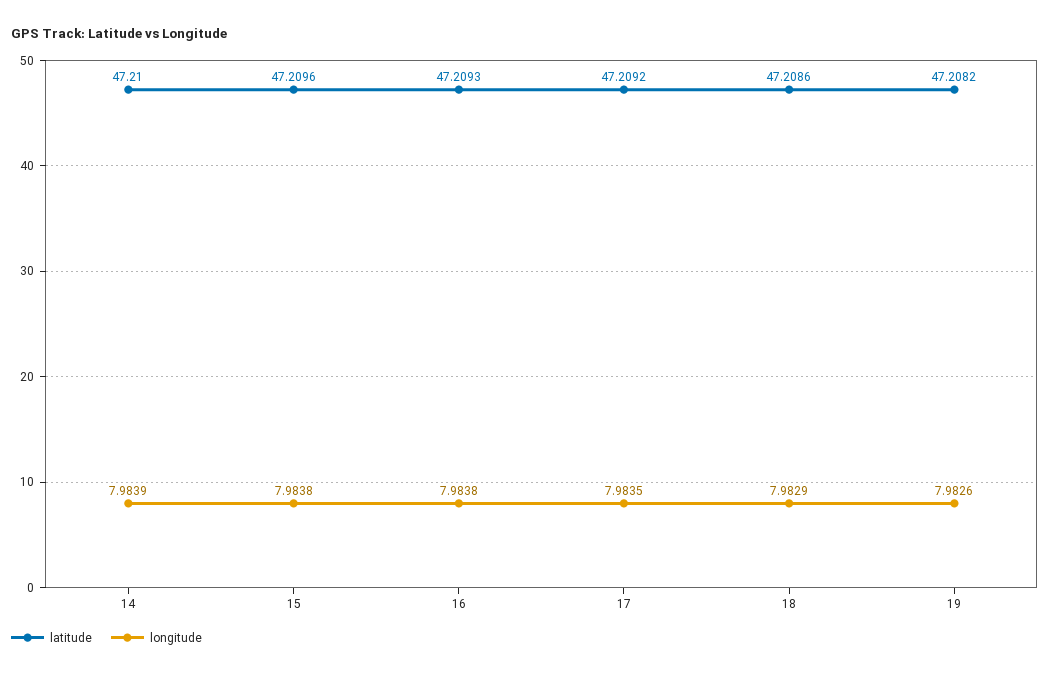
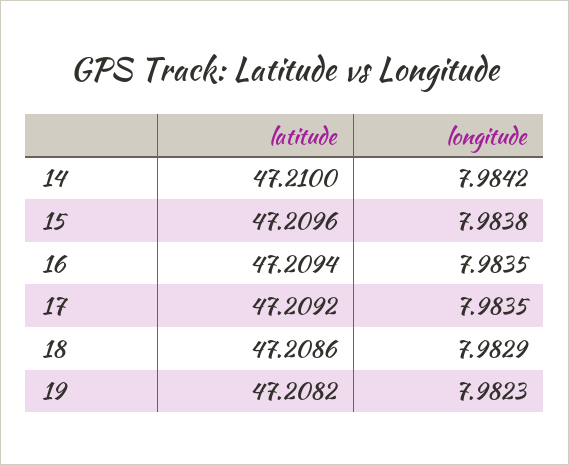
  {
    "latitude": {
      "14": 47.21,
      "15": 47.2096,
-     "16": 47.2093,
+     "16": 47.2094,
      "17": 47.2092,
      "18": 47.2086,
      "19": 47.2082
    },
    "longitude": {
-     "14": 7.9839,
+     "14": 7.9842,
      "15": 7.9838,
-     "16": 7.9838,
+     "16": 7.9835,
      "17": 7.9835,
      "18": 7.9829,
-     "19": 7.9826
+     "19": 7.9823
    }
  }

